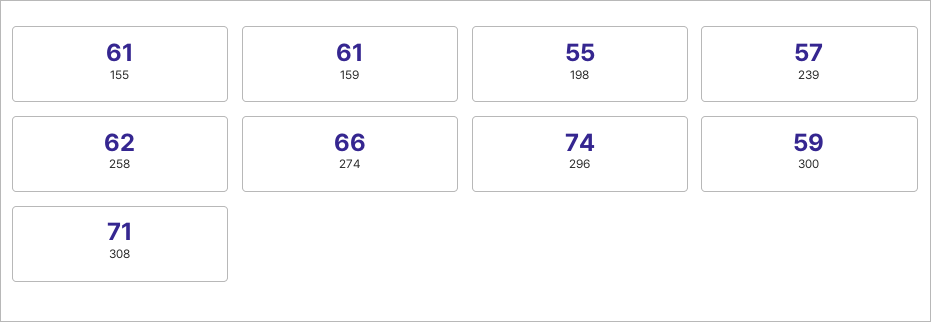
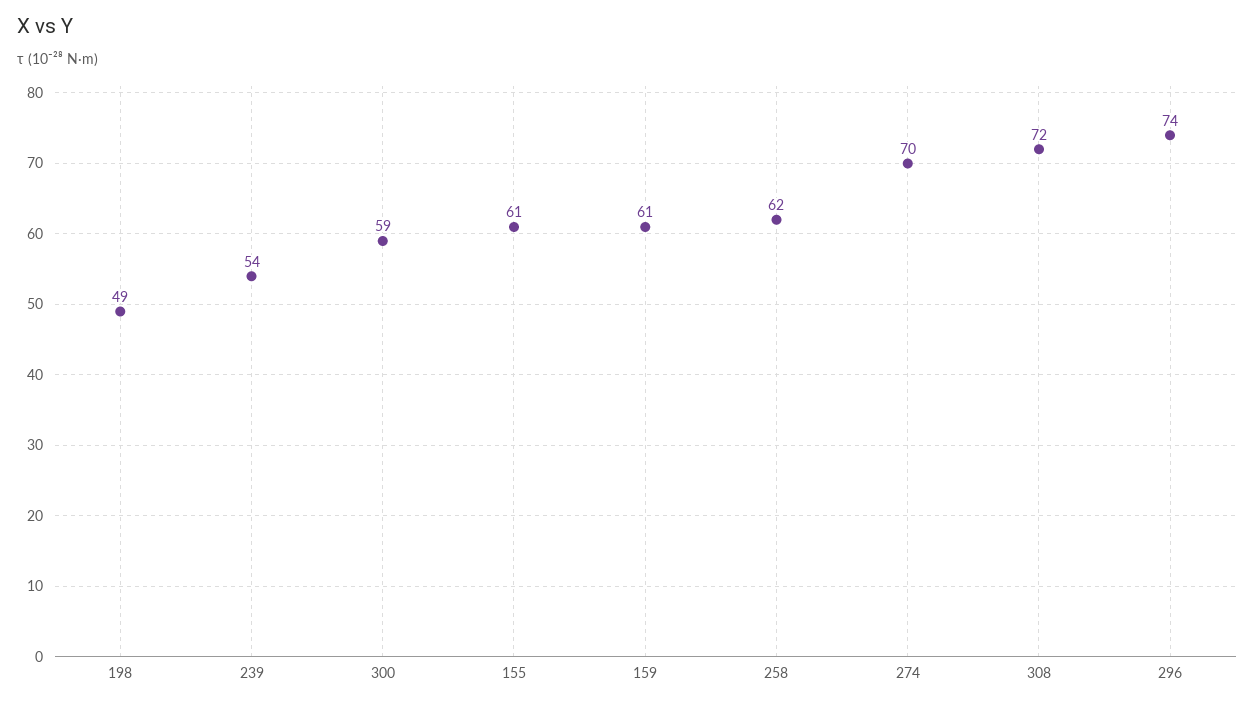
  {
    "155": 61,
    "159": 61,
-   "198": 55,
+   "198": 49,
-   "239": 57,
+   "239": 54,
    "258": 62,
-   "274": 66,
+   "274": 70,
    "296": 74,
    "300": 59,
-   "308": 71
+   "308": 72
  }

